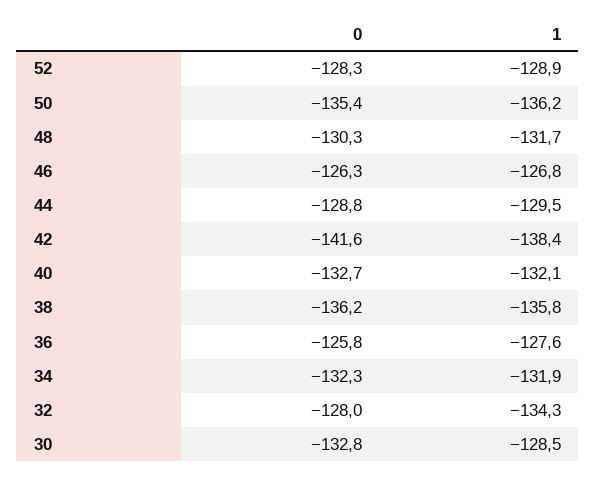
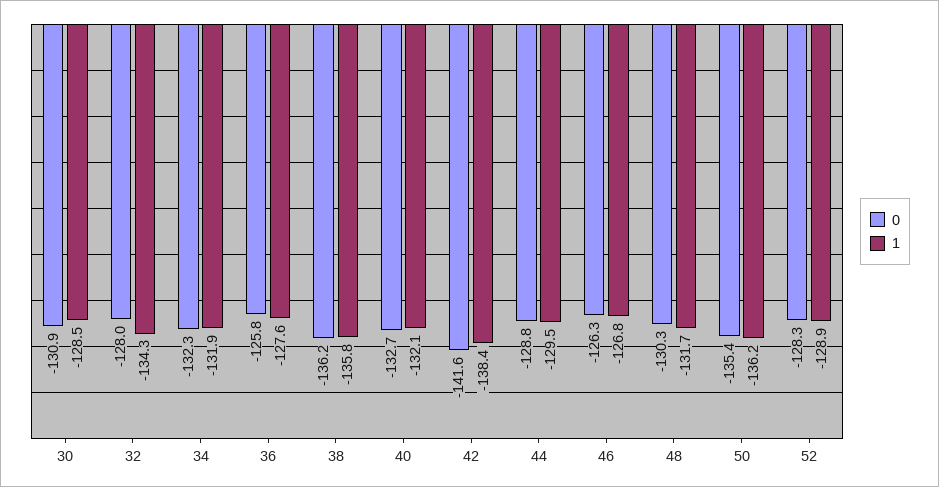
  {
    "0": {
      "52": -128.3,
      "50": -135.4,
      "48": -130.3,
      "46": -126.3,
      "44": -128.8,
      "42": -141.6,
      "40": -132.7,
      "38": -136.2,
      "36": -125.8,
      "34": -132.3,
      "32": -128,
-     "30": -132.8
+     "30": -130.9
    },
    "1": {
      "52": -128.9,
      "50": -136.2,
      "48": -131.7,
      "46": -126.8,
      "44": -129.5,
      "42": -138.4,
      "40": -132.1,
      "38": -135.8,
      "36": -127.6,
      "34": -131.9,
      "32": -134.3,
      "30": -128.5
    }
  }

